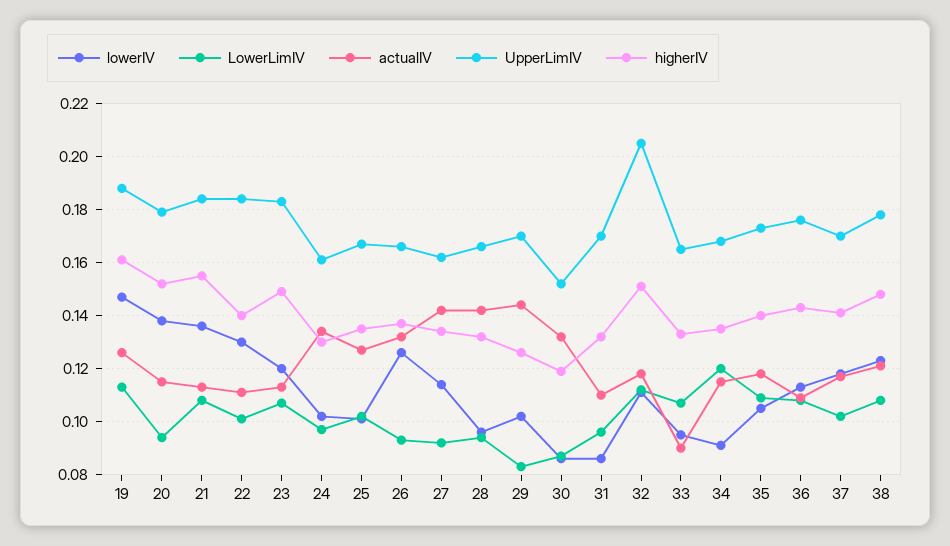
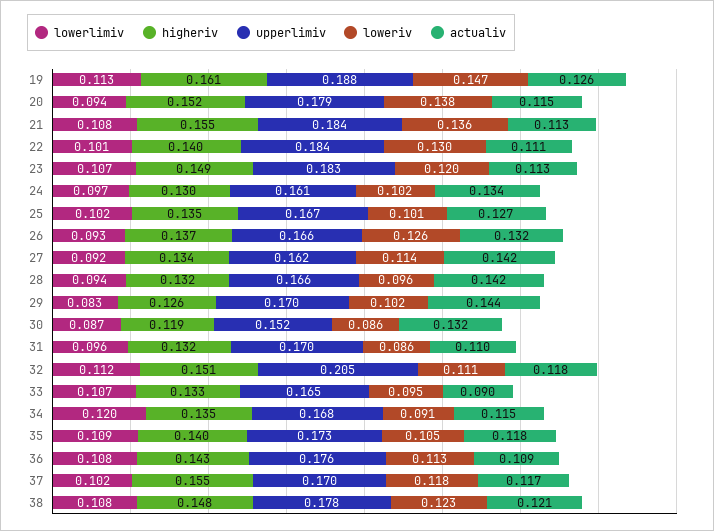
  {
    "lowerIV": {
      "19": 0.147,
      "20": 0.138,
      "21": 0.136,
      "22": 0.13,
      "23": 0.12,
      "24": 0.102,
      "25": 0.101,
      "26": 0.126,
      "27": 0.114,
      "28": 0.096,
      "29": 0.102,
      "30": 0.086,
      "31": 0.086,
      "32": 0.111,
      "33": 0.095,
      "34": 0.091,
      "35": 0.105,
      "36": 0.113,
      "37": 0.118,
      "38": 0.123
    },
    "LowerLimIV": {
      "19": 0.113,
      "20": 0.094,
      "21": 0.108,
      "22": 0.101,
      "23": 0.107,
      "24": 0.097,
      "25": 0.102,
      "26": 0.093,
      "27": 0.092,
      "28": 0.094,
      "29": 0.083,
      "30": 0.087,
      "31": 0.096,
      "32": 0.112,
      "33": 0.107,
      "34": 0.12,
      "35": 0.109,
      "36": 0.108,
      "37": 0.102,
      "38": 0.108
    },
    "actualIV": {
      "19": 0.126,
      "20": 0.115,
      "21": 0.113,
      "22": 0.111,
      "23": 0.113,
      "24": 0.134,
      "25": 0.127,
      "26": 0.132,
      "27": 0.142,
      "28": 0.142,
      "29": 0.144,
      "30": 0.132,
      "31": 0.11,
      "32": 0.118,
      "33": 0.09,
      "34": 0.115,
      "35": 0.118,
      "36": 0.109,
      "37": 0.117,
      "38": 0.121
    },
    "UpperLimIV": {
      "19": 0.188,
      "20": 0.179,
      "21": 0.184,
      "22": 0.184,
      "23": 0.183,
      "24": 0.161,
      "25": 0.167,
      "26": 0.166,
      "27": 0.162,
      "28": 0.166,
      "29": 0.17,
      "30": 0.152,
      "31": 0.17,
      "32": 0.205,
      "33": 0.165,
      "34": 0.168,
      "35": 0.173,
      "36": 0.176,
      "37": 0.17,
      "38": 0.178
    },
    "higherIV": {
      "19": 0.161,
      "20": 0.152,
      "21": 0.155,
      "22": 0.14,
      "23": 0.149,
      "24": 0.13,
      "25": 0.135,
      "26": 0.137,
      "27": 0.134,
      "28": 0.132,
      "29": 0.126,
      "30": 0.119,
      "31": 0.132,
      "32": 0.151,
      "33": 0.133,
      "34": 0.135,
      "35": 0.14,
      "36": 0.143,
-     "37": 0.14,
+     "37": 0.155,
      "38": 0.148
    }
  }

